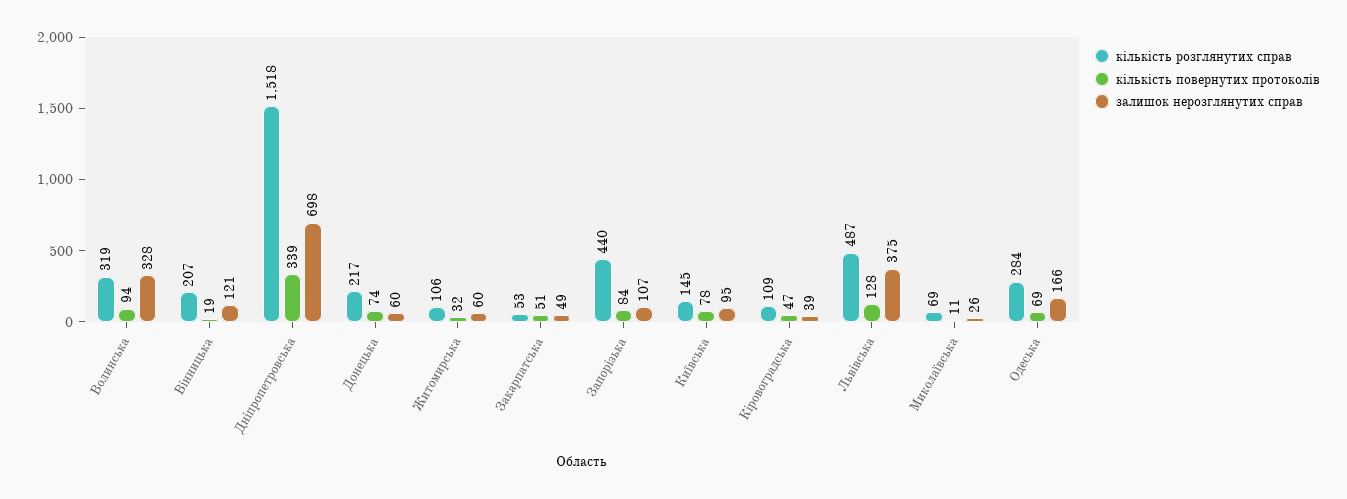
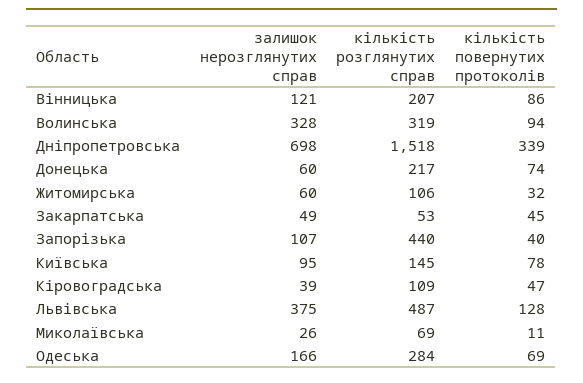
  {
    "кількість розглянутих справ": {
      "Волинська": 319,
      "Вінницька": 207,
      "Дніпропетровська": 1518,
      "Донецька": 217,
      "Житомирська": 106,
      "Закарпатська": 53,
      "Запорізька": 440,
      "Київська": 145,
      "Кіровоградська": 109,
      "Львівська": 487,
      "Миколаївська": 69,
      "Одеська": 284
    },
    "кількість повернутих протоколів": {
      "Волинська": 94,
-     "Вінницька": 19,
+     "Вінницька": 86,
      "Дніпропетровська": 339,
      "Донецька": 74,
      "Житомирська": 32,
-     "Закарпатська": 51,
+     "Закарпатська": 45,
-     "Запорізька": 84,
+     "Запорізька": 40,
      "Київська": 78,
      "Кіровоградська": 47,
      "Львівська": 128,
      "Миколаївська": 11,
      "Одеська": 69
    },
    "залишок нерозглянутих справ": {
      "Волинська": 328,
      "Вінницька": 121,
      "Дніпропетровська": 698,
      "Донецька": 60,
      "Житомирська": 60,
      "Закарпатська": 49,
      "Запорізька": 107,
      "Київська": 95,
      "Кіровоградська": 39,
      "Львівська": 375,
      "Миколаївська": 26,
      "Одеська": 166
    }
  }

